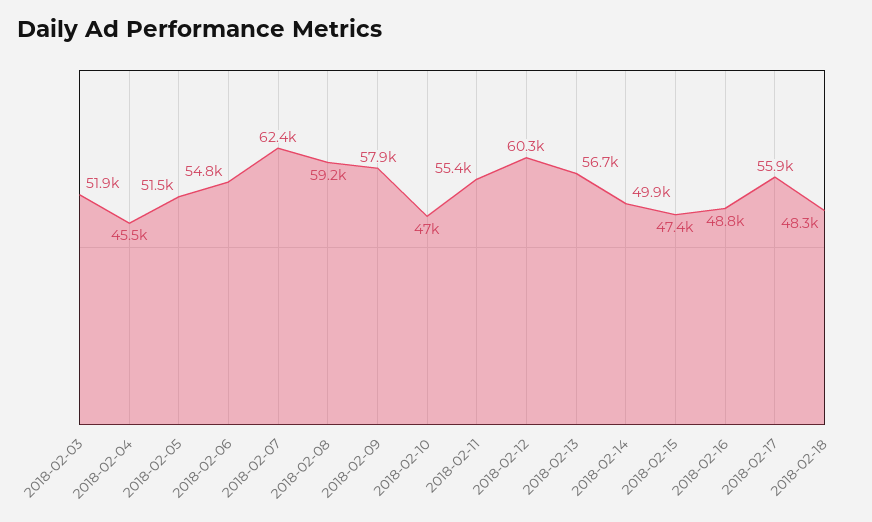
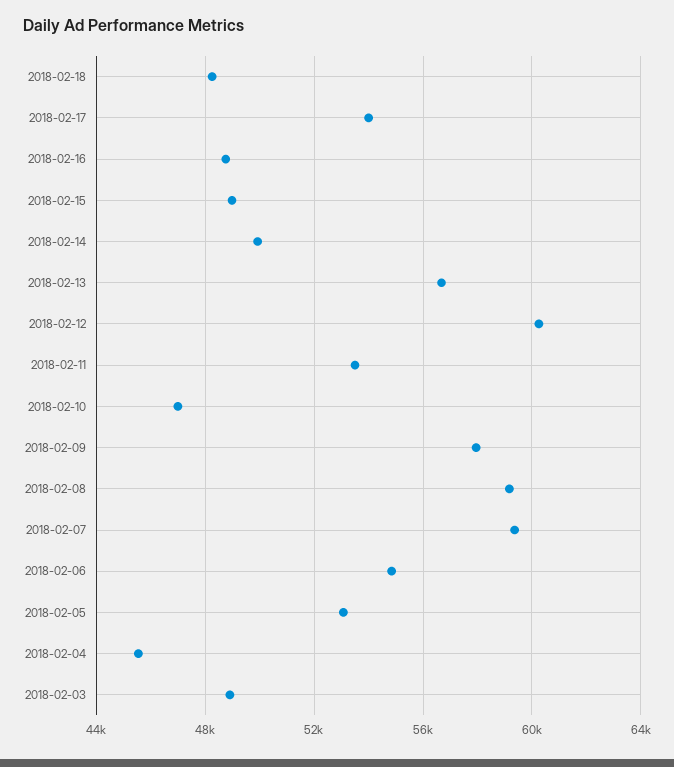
  {
-   "2018-02-03": 51900,
+   "2018-02-03": 49000,
    "2018-02-04": 45500,
-   "2018-02-05": 51500,
+   "2018-02-05": 53000,
    "2018-02-06": 54800,
-   "2018-02-07": 62400,
+   "2018-02-07": 59500,
    "2018-02-08": 59200,
    "2018-02-09": 57900,
    "2018-02-10": 47000,
-   "2018-02-11": 55400,
+   "2018-02-11": 53500,
    "2018-02-12": 60300,
    "2018-02-13": 56700,
    "2018-02-14": 49900,
-   "2018-02-15": 47400,
+   "2018-02-15": 49000,
    "2018-02-16": 48800,
-   "2018-02-17": 55900,
+   "2018-02-17": 54000,
    "2018-02-18": 48300
  }

